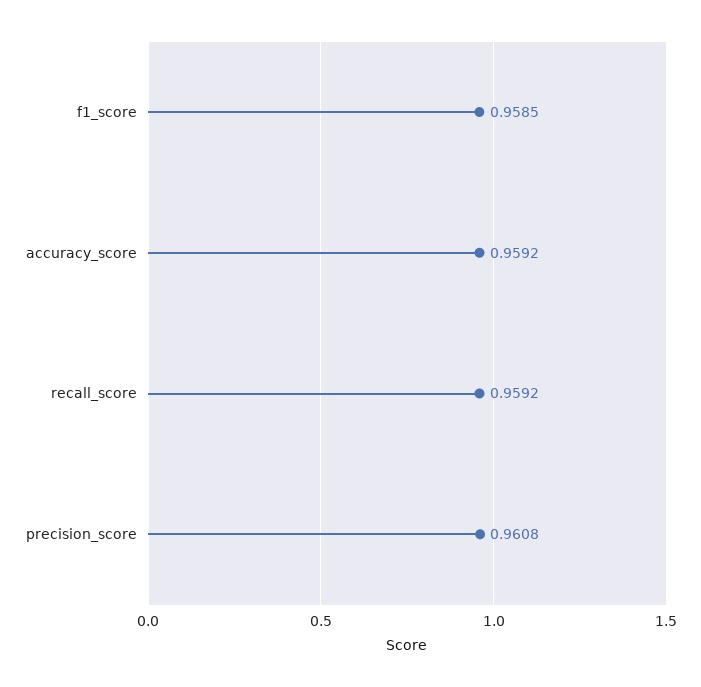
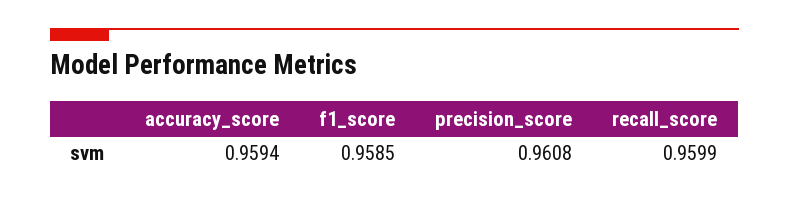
  {
    "f1_score": 0.9585,
-   "accuracy_score": 0.9592,
+   "accuracy_score": 0.9594,
-   "recall_score": 0.9592,
+   "recall_score": 0.9599,
    "precision_score": 0.9608
  }

